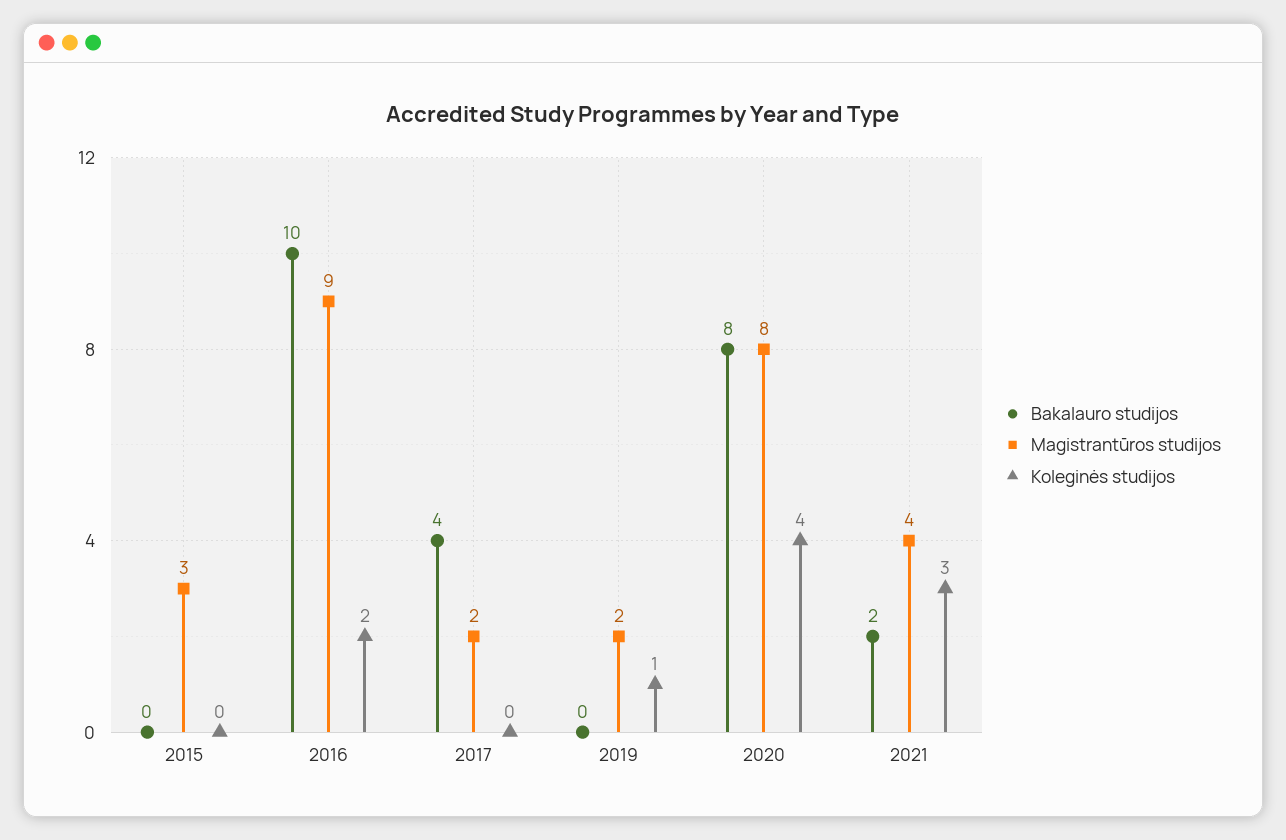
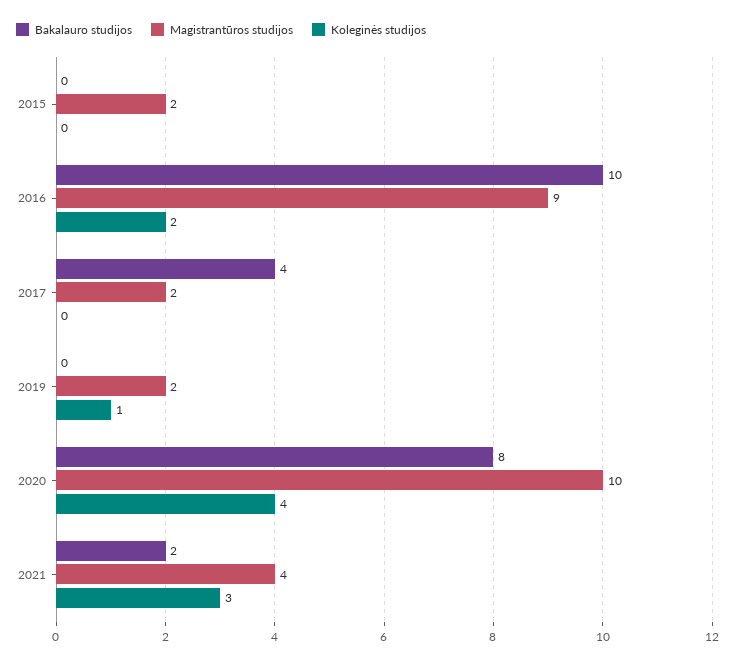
  {
    "Bakalauro studijos": {
      "2015": 0,
      "2016": 10,
      "2017": 4,
      "2019": 0,
      "2020": 8,
      "2021": 2
    },
    "Magistrantūros studijos": {
-     "2015": 3,
+     "2015": 2,
      "2016": 9,
      "2017": 2,
      "2019": 2,
-     "2020": 8,
+     "2020": 10,
      "2021": 4
    },
    "Koleginės studijos": {
      "2015": 0,
      "2016": 2,
      "2017": 0,
      "2019": 1,
      "2020": 4,
      "2021": 3
    }
  }

